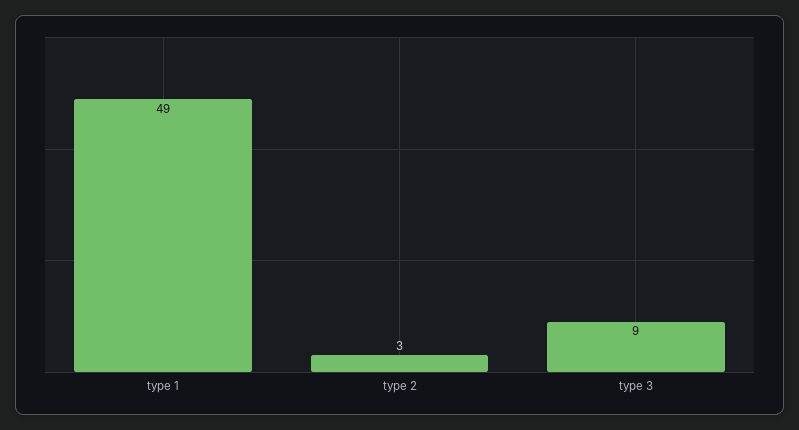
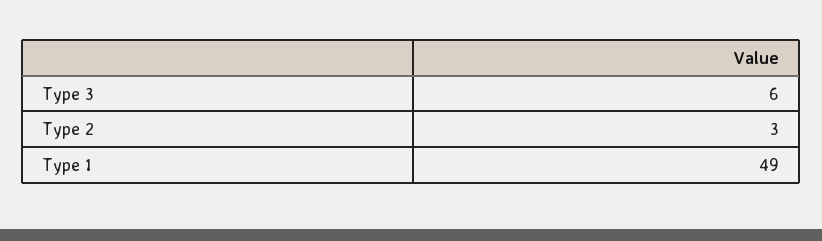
  {
    "type 1": 49,
    "type 2": 3,
-   "type 3": 9
+   "type 3": 6
  }

